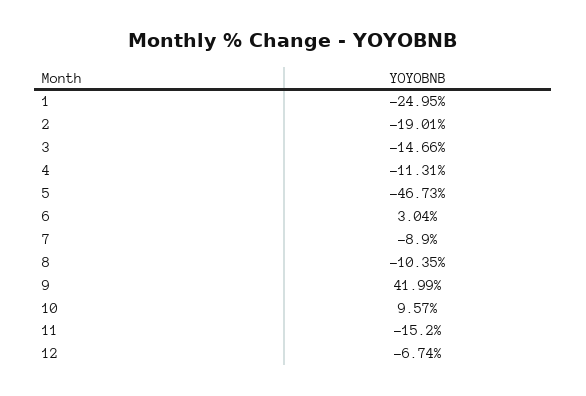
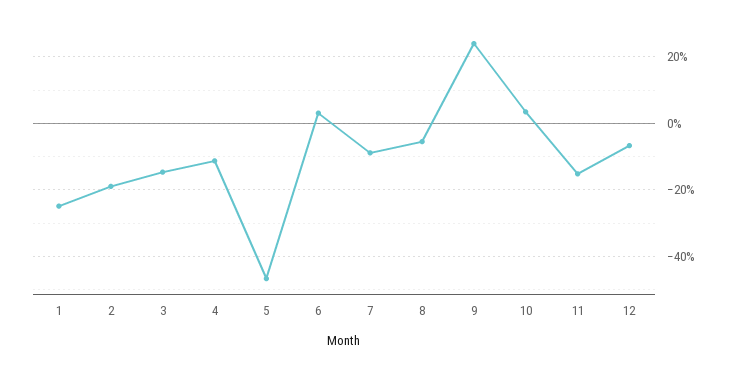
  {
    "1": -24.95,
    "2": -19.01,
    "3": -14.66,
    "4": -11.31,
    "5": -46.73,
    "6": 3.04,
    "7": -8.9,
-   "8": -10.35,
+   "8": -6,
-   "9": 41.99,
+   "9": 24,
-   "10": 9.57,
+   "10": 4,
    "11": -15.2,
    "12": -6.74
  }

